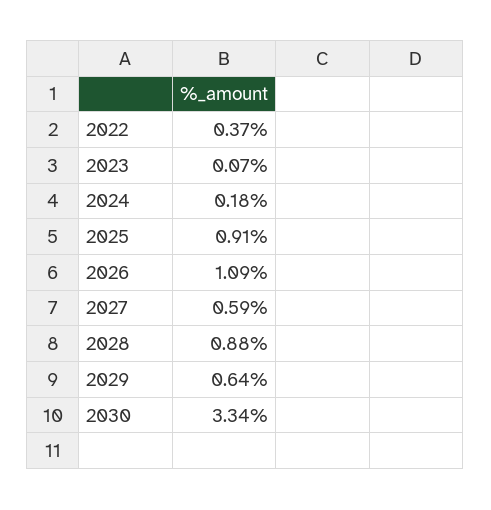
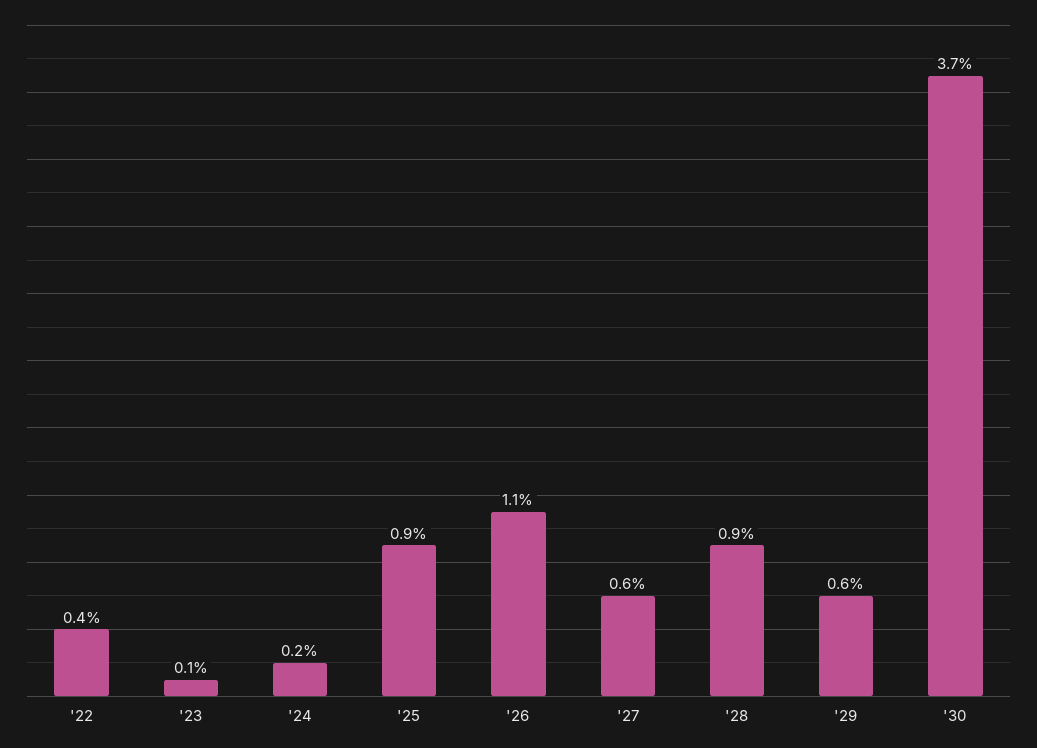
  {
    "2022": 0.37,
    "2023": 0.07,
    "2024": 0.18,
    "2025": 0.91,
    "2026": 1.09,
    "2027": 0.59,
    "2028": 0.88,
    "2029": 0.64,
-   "2030": 3.34
+   "2030": 3.7
  }

